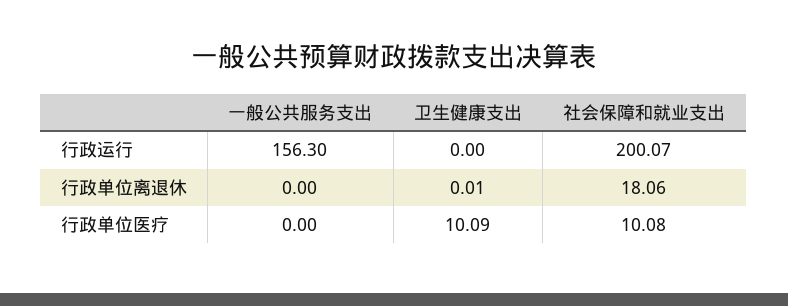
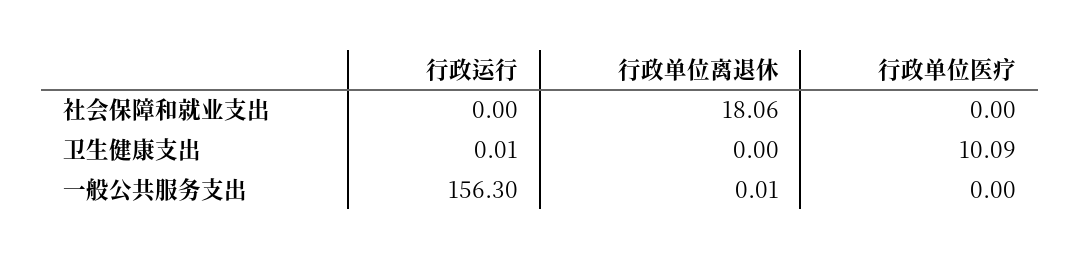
  {
    "一般公共服务支出": {
      "行政运行": 156.3,
-     "行政单位离退休": 0,
+     "行政单位离退休": 0.01,
      "行政单位医疗": 0
    },
    "卫生健康支出": {
-     "行政运行": 0,
+     "行政运行": 0.01,
-     "行政单位离退休": 0.01,
+     "行政单位离退休": 0,
      "行政单位医疗": 10.09
    },
    "社会保障和就业支出": {
-     "行政运行": 200.07,
+     "行政运行": 0,
      "行政单位离退休": 18.06,
-     "行政单位医疗": 10.08
+     "行政单位医疗": 0
    }
  }

